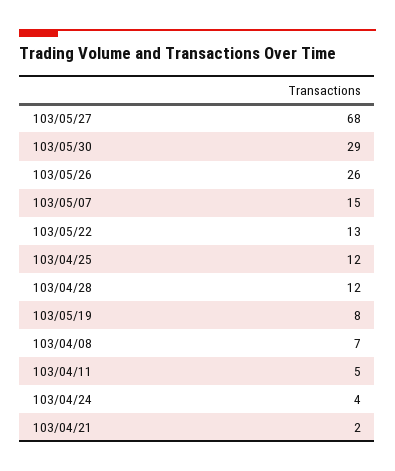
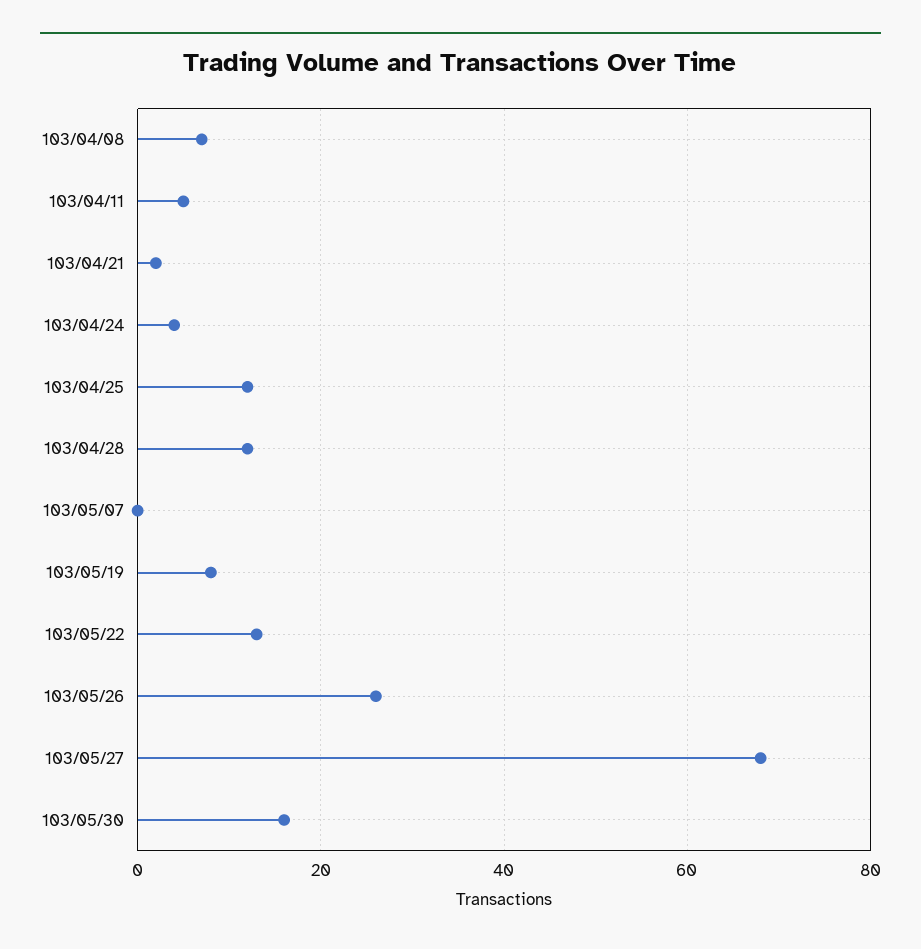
  {
    "103/05/27": 68,
-   "103/05/30": 29,
+   "103/05/30": 15,
    "103/05/26": 26,
-   "103/05/07": 15,
+   "103/05/07": 0,
    "103/05/22": 13,
    "103/04/25": 12,
    "103/04/28": 12,
    "103/05/19": 8,
    "103/04/08": 7,
    "103/04/11": 5,
    "103/04/24": 4,
    "103/04/21": 2
  }

